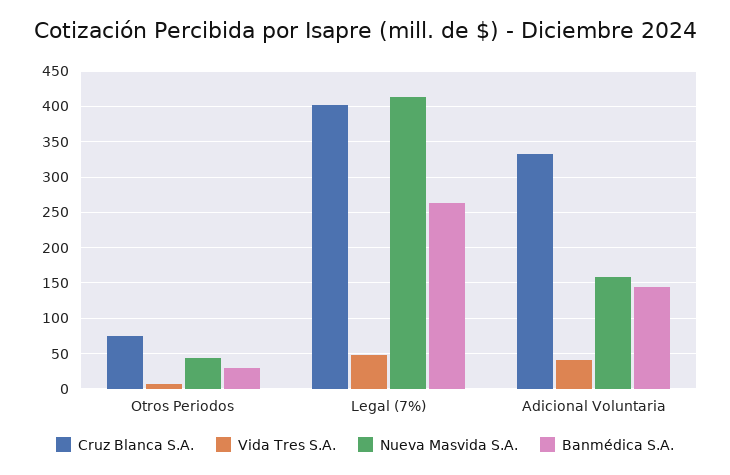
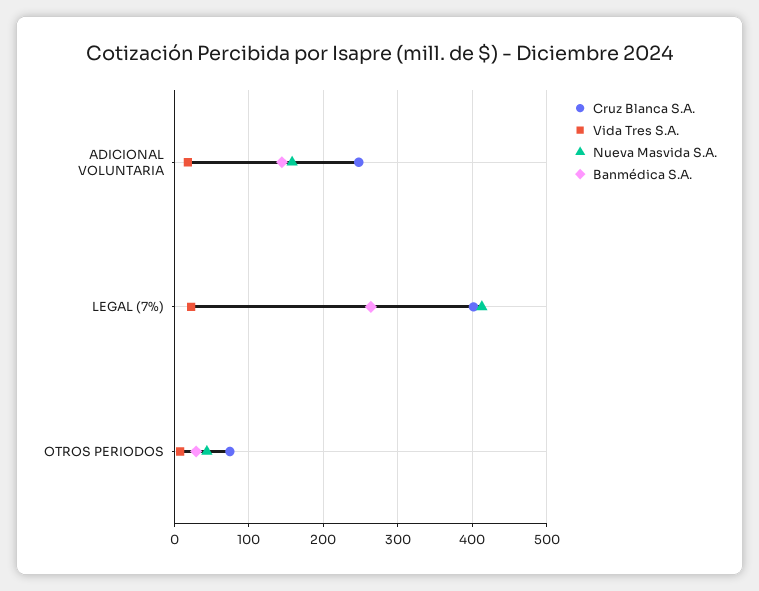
  {
    "Cruz Blanca S.A.": {
      "Otros Periodos": 70,
      "Legal (7%)": 400,
-     "Adicional Voluntaria": 330
+     "Adicional Voluntaria": 250
    },
    "Vida Tres S.A.": {
      "Otros Periodos": 10,
-     "Legal (7%)": 50,
+     "Legal (7%)": 20,
-     "Adicional Voluntaria": 40
+     "Adicional Voluntaria": 20
    },
    "Nueva Masvida S.A.": {
      "Otros Periodos": 40,
      "Legal (7%)": 410,
      "Adicional Voluntaria": 160
    },
    "Banmédica S.A.": {
      "Otros Periodos": 30,
      "Legal (7%)": 260,
      "Adicional Voluntaria": 140
    }
  }

